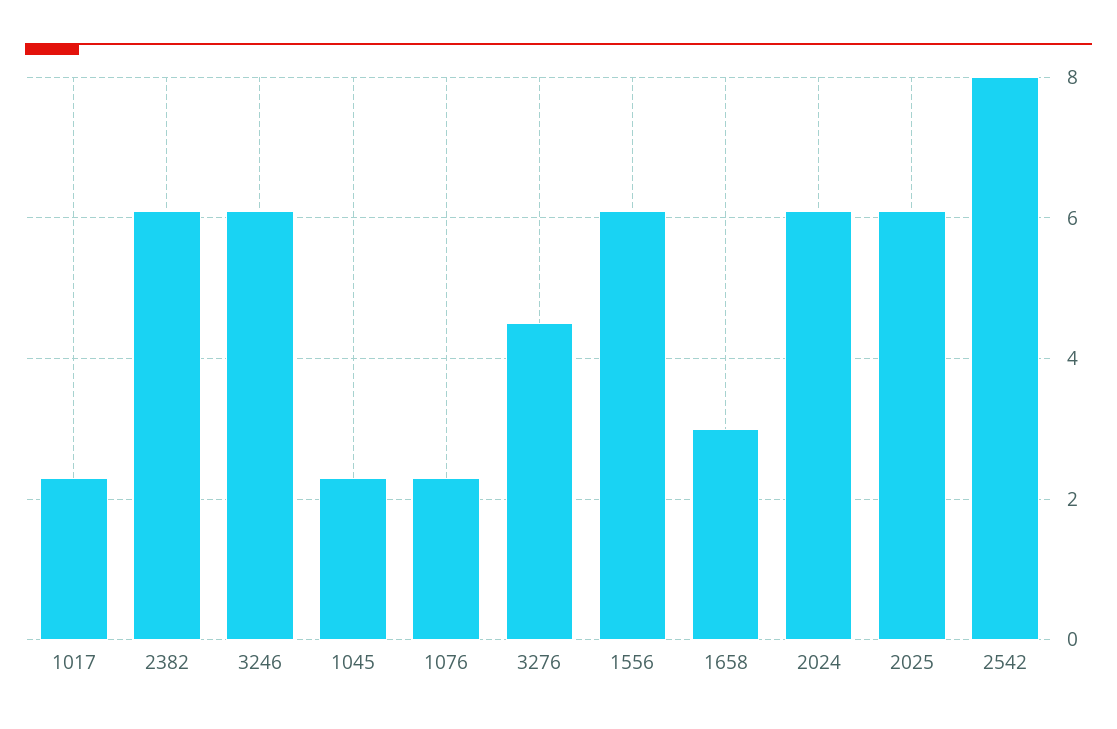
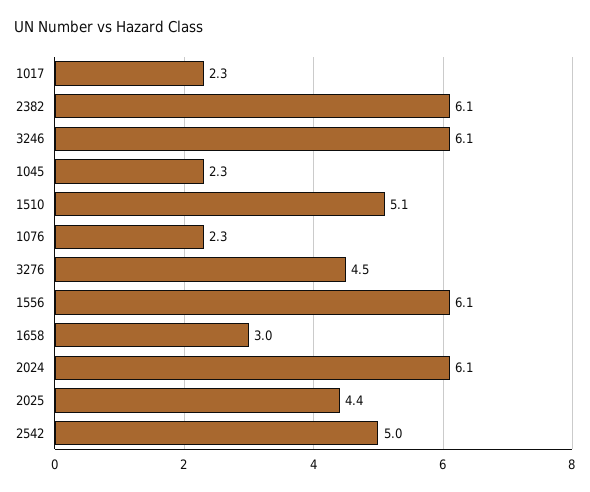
  {
    "1017": 2.3,
    "2382": 6.1,
    "3246": 6.1,
    "1045": 2.3,
    "1076": 2.3,
    "3276": 4.5,
    "1556": 6.1,
    "1658": 3,
    "2024": 6.1,
-   "2025": 6,
+   "2025": 4.4,
-   "2542": 8
+   "2542": 5,
+   "1510": 5.1
  }

